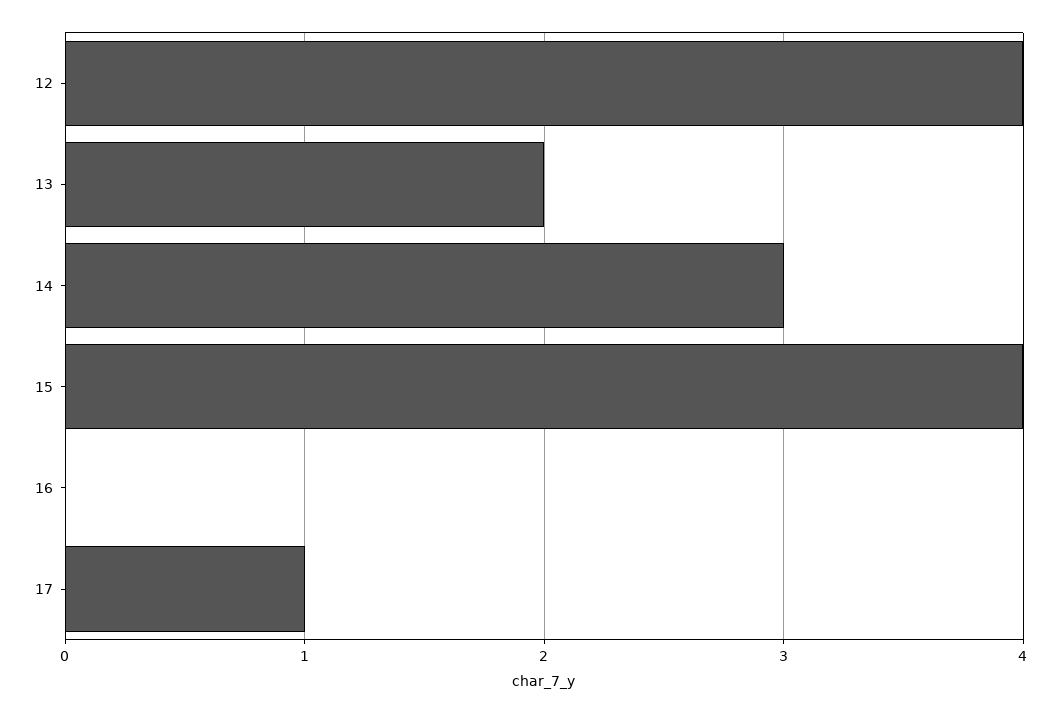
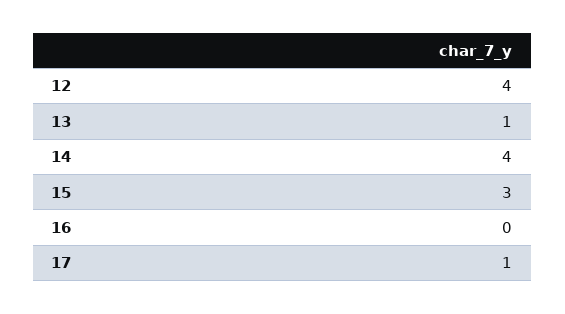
  {
    "12": 4,
-   "13": 2,
+   "13": 1,
-   "14": 3,
+   "14": 4,
-   "15": 4,
+   "15": 3,
    "16": 0,
    "17": 1
  }

